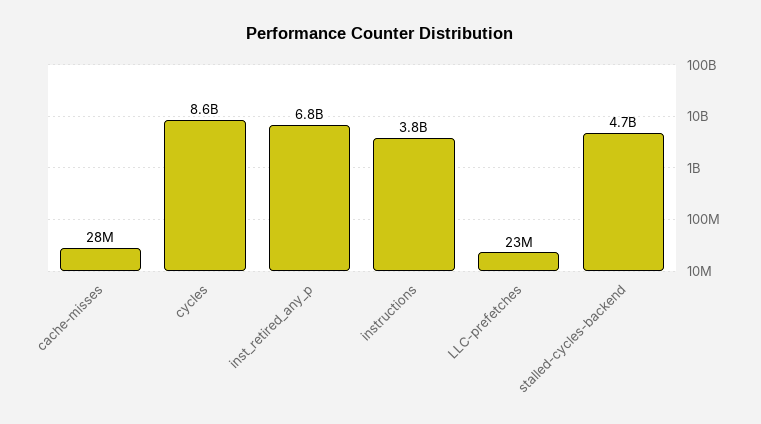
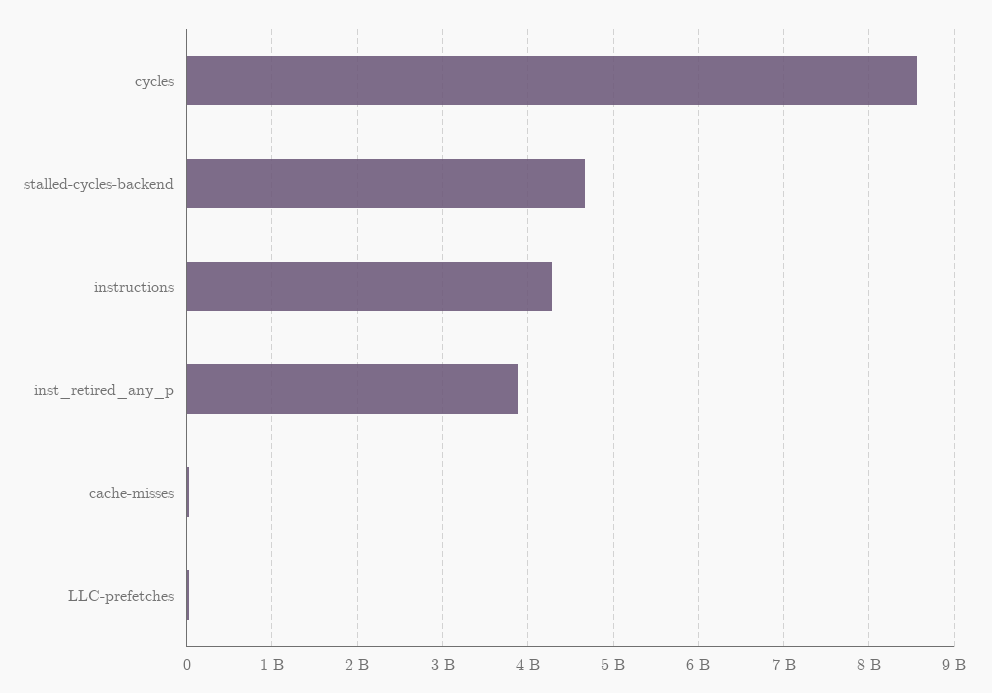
  {
    "cache-misses": 28000000,
    "cycles": 8600000000,
-   "inst_retired_any_p": 6800000000,
+   "inst_retired_any_p": 3900000000,
-   "instructions": 3800000000,
+   "instructions": 4300000000,
    "LLC-prefetches": 23000000,
    "stalled-cycles-backend": 4700000000
  }

